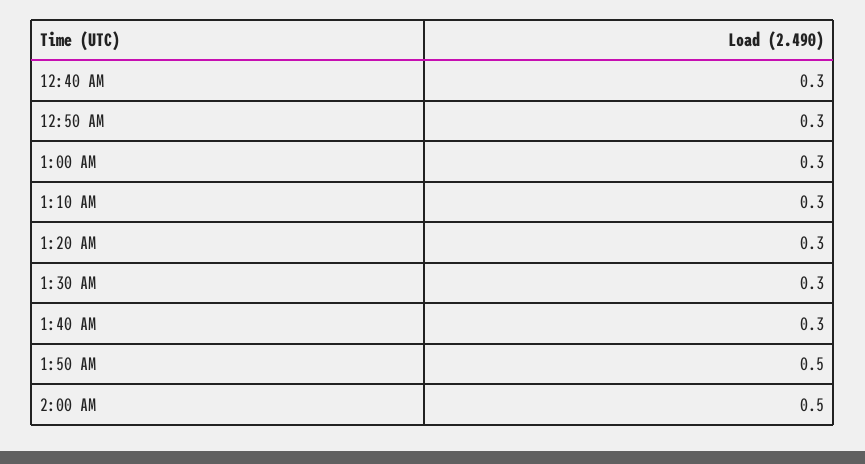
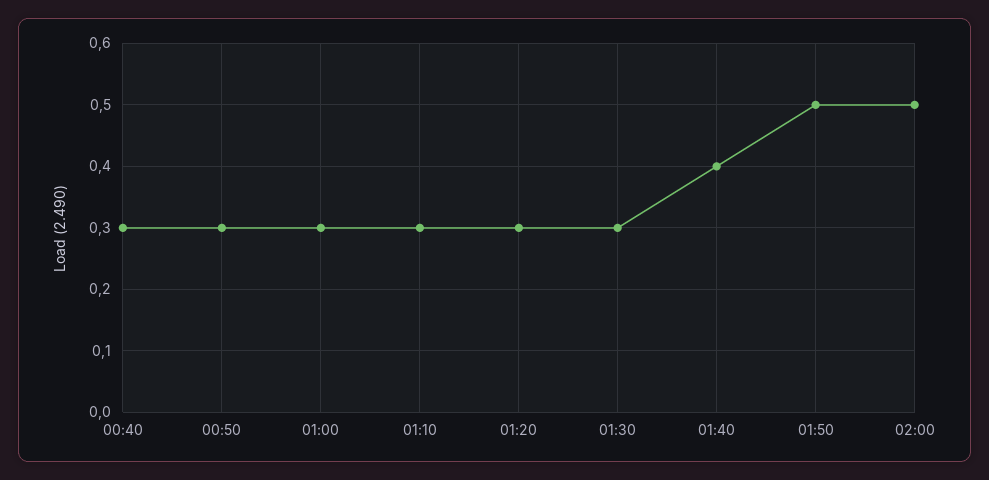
  {
    "12:40 AM": 0.3,
    "12:50 AM": 0.3,
    "1:00 AM": 0.3,
    "1:10 AM": 0.3,
    "1:20 AM": 0.3,
    "1:30 AM": 0.3,
-   "1:40 AM": 0.3,
+   "1:40 AM": 0.4,
    "1:50 AM": 0.5,
    "2:00 AM": 0.5
  }

